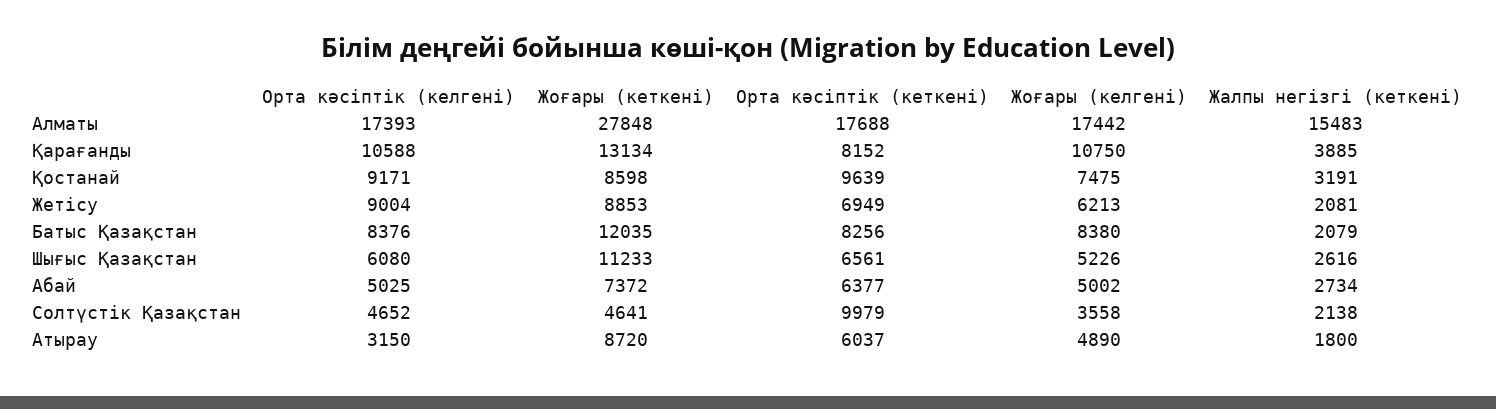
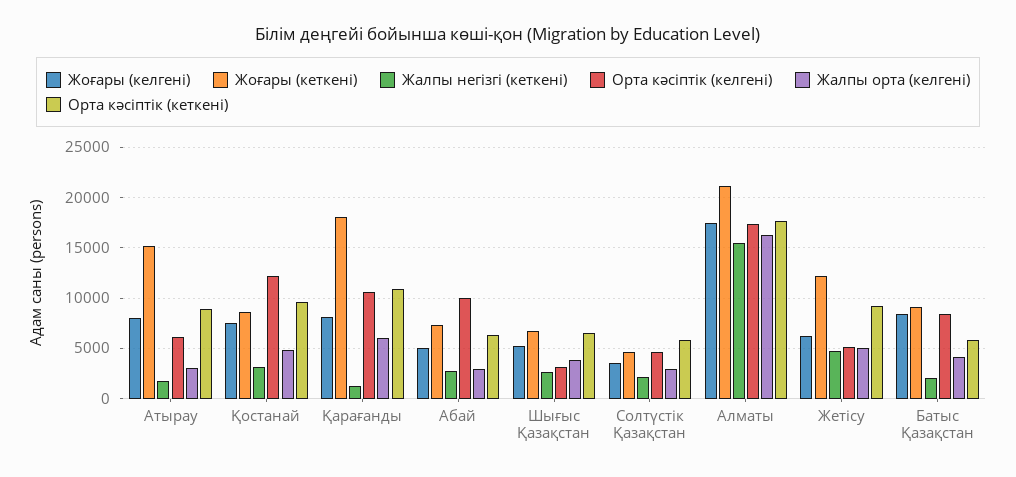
  {
    "Орта кәсіптік (келгені)": {
      "Алматы": 17393,
      "Қарағанды": 10588,
-     "Қостанай": 9171,
+     "Қостанай": 12000,
-     "Жетісу": 9004,
+     "Жетісу": 5000,
      "Батыс Қазақстан": 8376,
-     "Шығыс Қазақстан": 6080,
+     "Шығыс Қазақстан": 3000,
-     "Абай": 5025,
+     "Абай": 10000,
      "Солтүстік Қазақстан": 4652,
-     "Атырау": 3150
+     "Атырау": 6000
    },
    "Жоғары (кеткені)": {
-     "Алматы": 27848,
+     "Алматы": 21000,
-     "Қарағанды": 13134,
+     "Қарағанды": 18000,
      "Қостанай": 8598,
-     "Жетісу": 8853,
+     "Жетісу": 12000,
-     "Батыс Қазақстан": 12035,
+     "Батыс Қазақстан": 9000,
-     "Шығыс Қазақстан": 11233,
+     "Шығыс Қазақстан": 7000,
      "Абай": 7372,
      "Солтүстік Қазақстан": 4641,
-     "Атырау": 8720
+     "Атырау": 15000
    },
    "Орта кәсіптік (кеткені)": {
      "Алматы": 17688,
-     "Қарағанды": 8152,
+     "Қарағанды": 11000,
      "Қостанай": 9639,
-     "Жетісу": 6949,
+     "Жетісу": 9000,
-     "Батыс Қазақстан": 8256,
+     "Батыс Қазақстан": 6000,
      "Шығыс Қазақстан": 6561,
      "Абай": 6377,
-     "Солтүстік Қазақстан": 9979,
+     "Солтүстік Қазақстан": 6000,
-     "Атырау": 6037
+     "Атырау": 9000
    },
    "Жоғары (келгені)": {
      "Алматы": 17442,
-     "Қарағанды": 10750,
+     "Қарағанды": 8000,
      "Қостанай": 7475,
      "Жетісу": 6213,
      "Батыс Қазақстан": 8380,
      "Шығыс Қазақстан": 5226,
      "Абай": 5002,
      "Солтүстік Қазақстан": 3558,
-     "Атырау": 4890
+     "Атырау": 8000
    },
    "Жалпы негізгі (кеткені)": {
      "Алматы": 15483,
-     "Қарағанды": 3885,
+     "Қарағанды": 1000,
      "Қостанай": 3191,
-     "Жетісу": 2081,
+     "Жетісу": 5000,
      "Батыс Қазақстан": 2079,
      "Шығыс Қазақстан": 2616,
      "Абай": 2734,
      "Солтүстік Қазақстан": 2138,
      "Атырау": 1800
-   }
+   },
+   "Жалпы орта (келгені)": {
+     "Атырау": 3000,
+     "Қостанай": 5000,
+     "Қарағанды": 6000,
+     "Абай": 3000,
+     "Шығыс Қазақстан": 4000,
+     "Солтүстік Қазақстан": 3000,
+     "Алматы": 16000,
+     "Жетісу": 5000,
+     "Батыс Қазақстан": 4000
+   }
  }

